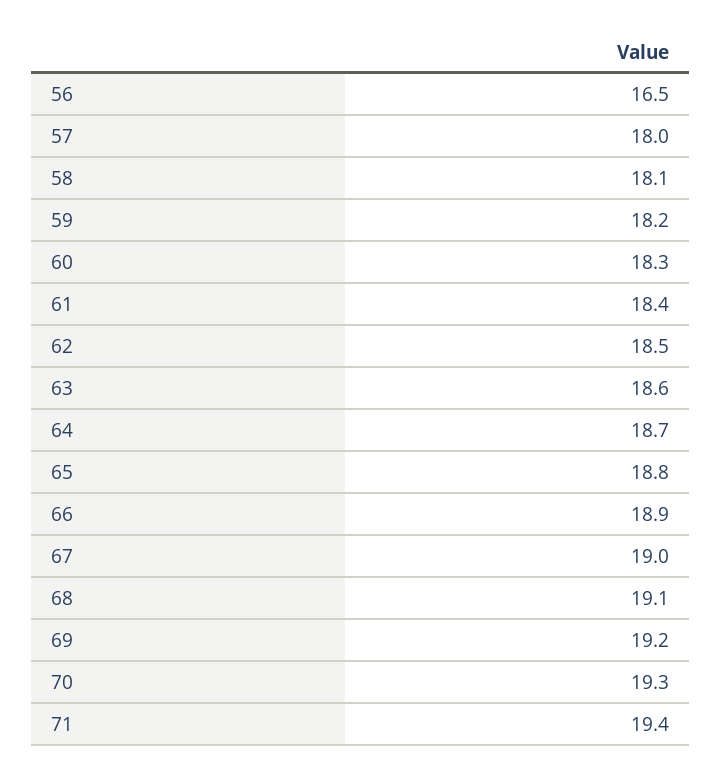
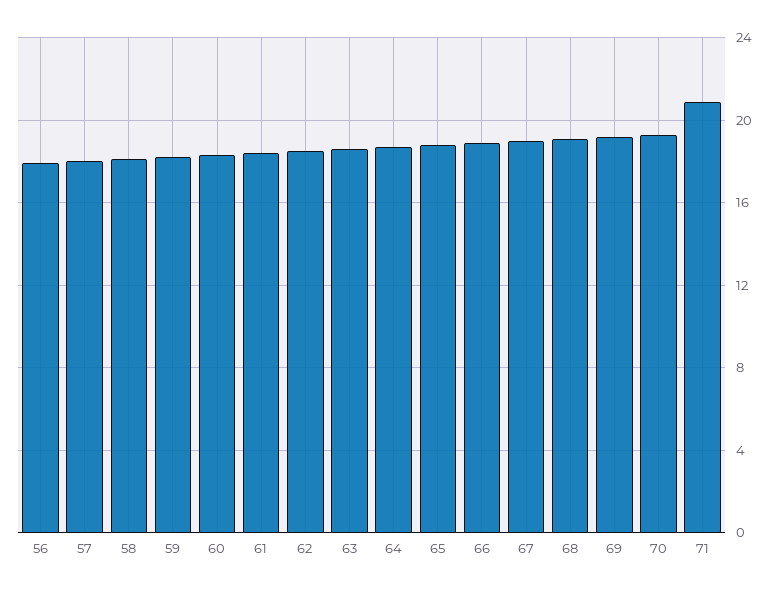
  {
-   "56": 16.5,
+   "56": 18,
    "57": 18,
    "58": 18.1,
    "59": 18.2,
    "60": 18.3,
    "61": 18.4,
    "62": 18.5,
    "63": 18.6,
    "64": 18.7,
    "65": 18.8,
    "66": 18.9,
    "67": 19,
    "68": 19.1,
    "69": 19.2,
    "70": 19.3,
-   "71": 19.4
+   "71": 21
  }

